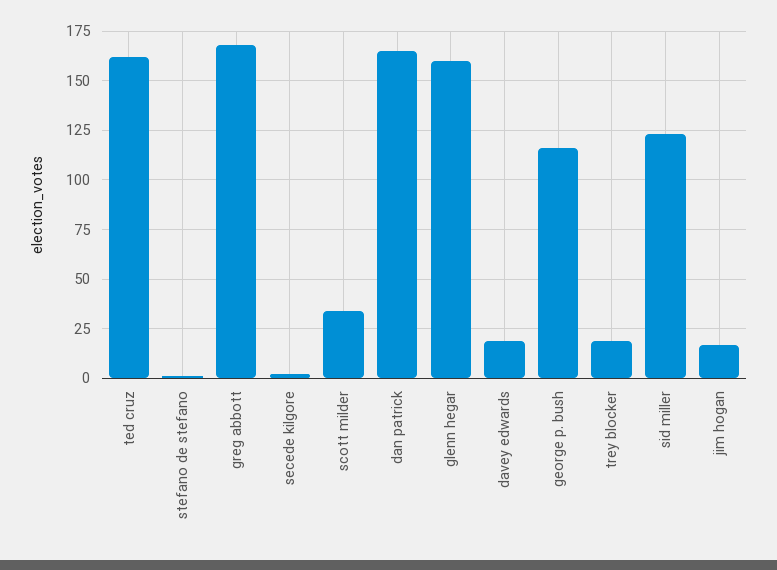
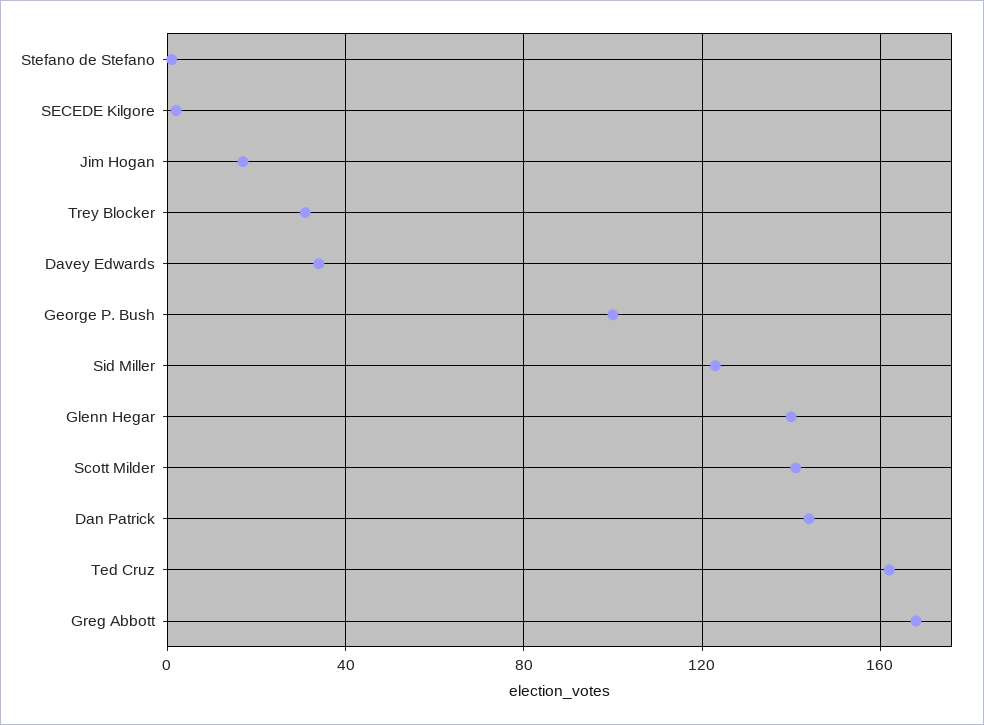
  {
    "ted cruz": 160,
    "stefano de stefano": 0,
    "greg abbott": 170,
    "secede kilgore": 0,
-   "scott milder": 35,
+   "scott milder": 140,
-   "dan patrick": 165,
+   "dan patrick": 145,
-   "glenn hegar": 160,
+   "glenn hegar": 140,
-   "davey edwards": 20,
+   "davey edwards": 35,
-   "george p. bush": 115,
+   "george p. bush": 100,
-   "trey blocker": 20,
+   "trey blocker": 30,
    "sid miller": 125,
    "jim hogan": 15
  }

